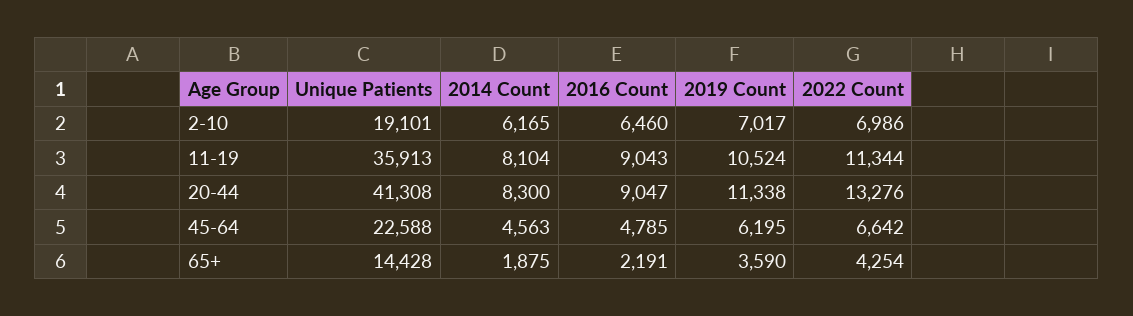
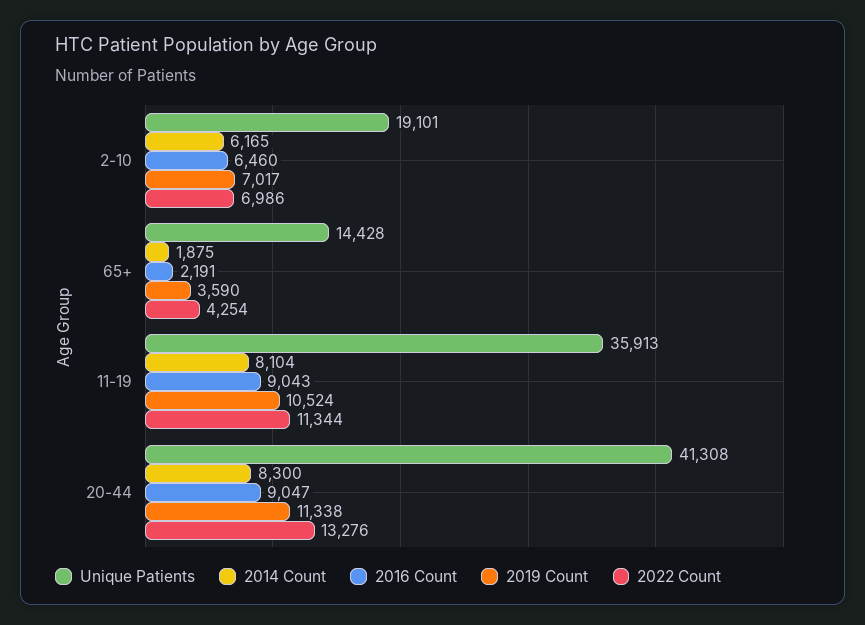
  {
    "Unique Patients": {
      "2-10": 19101,
      "11-19": 35913,
      "20-44": 41308,
-     "45-64": 22588,
      "65+": 14428
    },
    "2014 Count": {
      "2-10": 6165,
      "11-19": 8104,
      "20-44": 8300,
-     "45-64": 4563,
      "65+": 1875
    },
    "2016 Count": {
      "2-10": 6460,
      "11-19": 9043,
      "20-44": 9047,
-     "45-64": 4785,
      "65+": 2191
    },
    "2019 Count": {
      "2-10": 7017,
      "11-19": 10524,
      "20-44": 11338,
-     "45-64": 6195,
      "65+": 3590
    },
    "2022 Count": {
      "2-10": 6986,
      "11-19": 11344,
      "20-44": 13276,
-     "45-64": 6642,
      "65+": 4254
    }
  }

